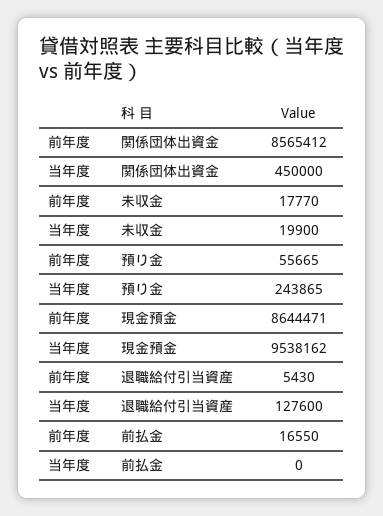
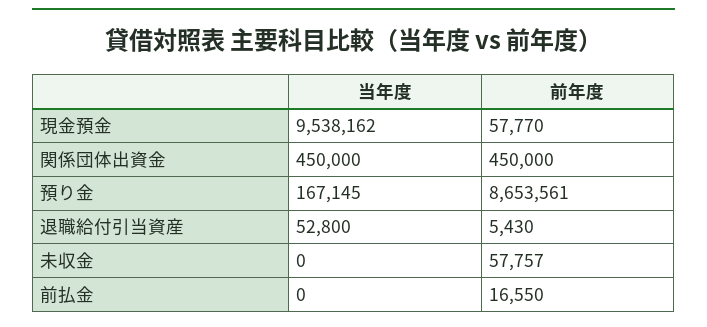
  {
    "前年度": {
-     "関係団体出資金": 8565412,
+     "関係団体出資金": 450000,
-     "未収金": 17770,
+     "未収金": 57757,
-     "預り金": 55665,
+     "預り金": 8653561,
-     "現金預金": 8644471,
+     "現金預金": 57770,
      "退職給付引当資産": 5430,
      "前払金": 16550
    },
    "当年度": {
      "関係団体出資金": 450000,
-     "未収金": 19900,
+     "未収金": 0,
-     "預り金": 243865,
+     "預り金": 167145,
      "現金預金": 9538162,
-     "退職給付引当資産": 127600,
+     "退職給付引当資産": 52800,
      "前払金": 0
    }
  }

